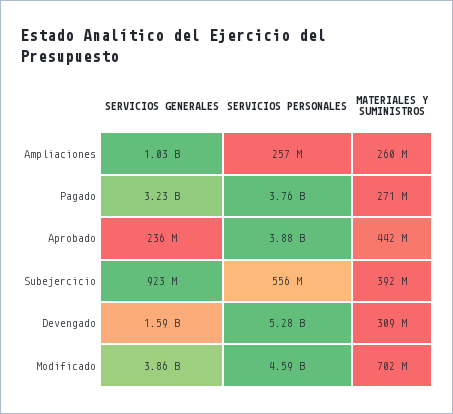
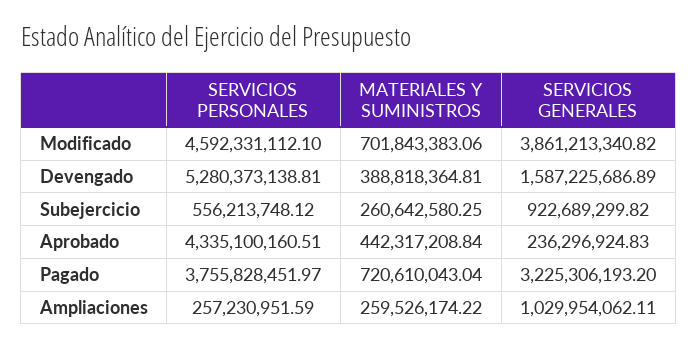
  {
    "SERVICIOS GENERALES": {
      "Ampliaciones": 1029954062.11,
      "Pagado": 3225306193.2,
      "Aprobado": 236296924.83,
      "Subejercicio": 922689299.82,
      "Devengado": 1587225686.89,
      "Modificado": 3861213340.82
    },
    "SERVICIOS PERSONALES": {
      "Ampliaciones": 257230951.59,
      "Pagado": 3755828451.97,
-     "Aprobado": 3880000000,
+     "Aprobado": 4335100160.51,
      "Subejercicio": 556213748.12,
      "Devengado": 5280373138.81,
      "Modificado": 4592331112.1
    },
    "MATERIALES Y SUMINISTROS": {
      "Ampliaciones": 259526174.22,
-     "Pagado": 271000000,
+     "Pagado": 720610043.04,
      "Aprobado": 442317208.84,
-     "Subejercicio": 392000000,
+     "Subejercicio": 260642580.25,
-     "Devengado": 309000000,
+     "Devengado": 388818364.81,
      "Modificado": 701843383.06
    }
  }

